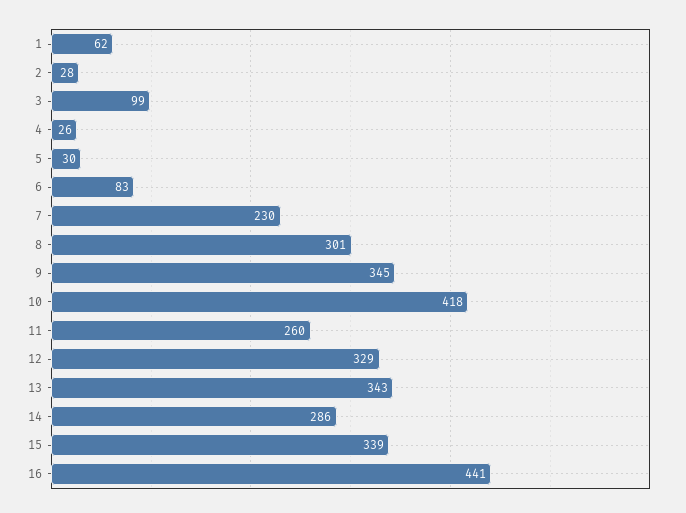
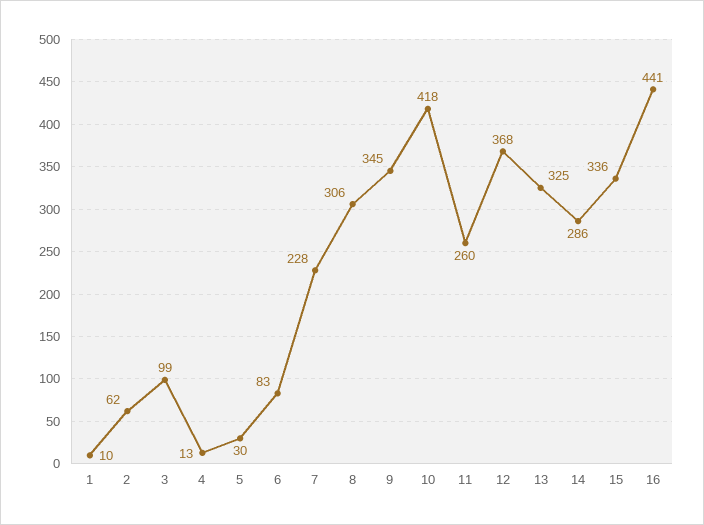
  {
-   "1": 62,
+   "1": 10,
-   "2": 28,
+   "2": 62,
    "3": 99,
-   "4": 26,
+   "4": 13,
    "5": 30,
    "6": 83,
-   "7": 230,
+   "7": 228,
-   "8": 301,
+   "8": 306,
    "9": 345,
    "10": 418,
    "11": 260,
-   "12": 329,
+   "12": 368,
-   "13": 343,
+   "13": 325,
    "14": 286,
-   "15": 339,
+   "15": 336,
    "16": 441
  }

